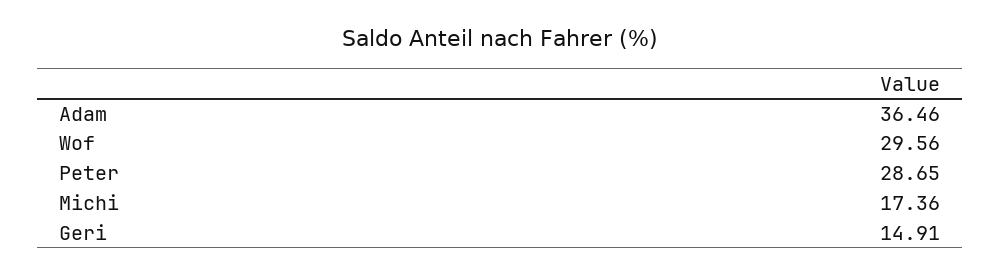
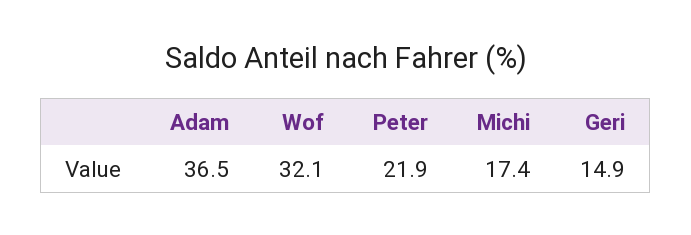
  {
    "Adam": 36.46,
-   "Wof": 29.56,
+   "Wof": 32.1,
-   "Peter": 28.65,
+   "Peter": 21.9,
    "Michi": 17.36,
    "Geri": 14.91
  }

